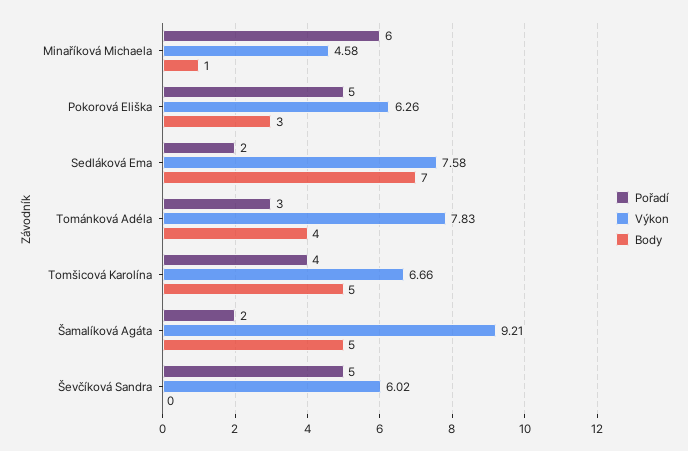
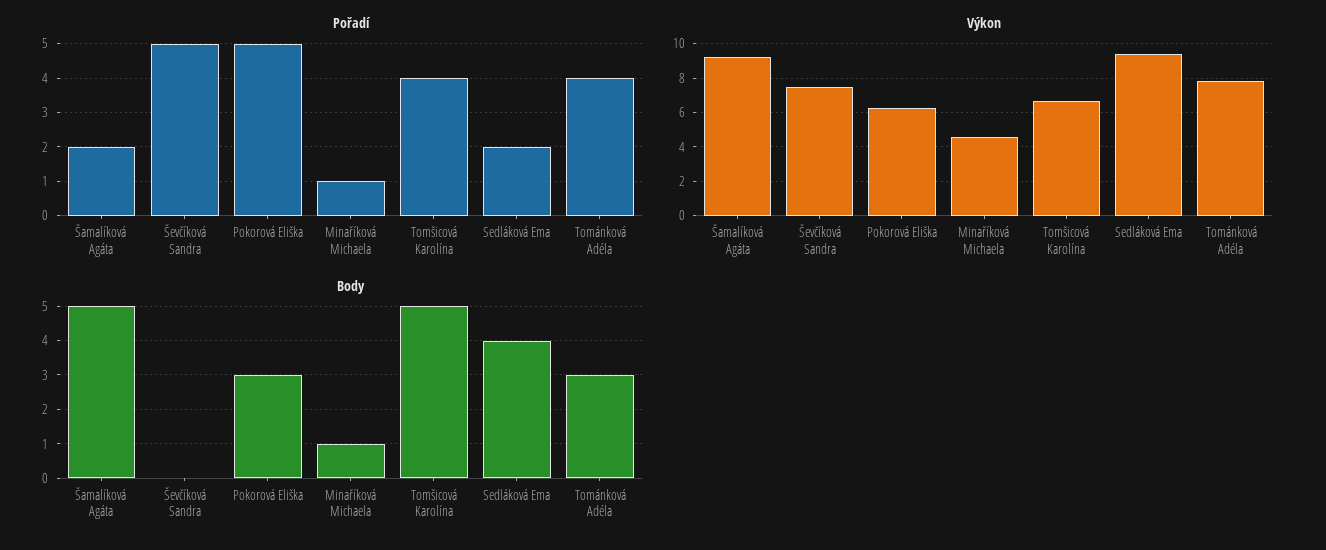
  {
    "Pořadí": {
-     "Minaříková Michaela": 6,
+     "Minaříková Michaela": 1,
      "Pokorová Eliška": 5,
      "Sedláková Ema": 2,
-     "Tománková Adéla": 3,
+     "Tománková Adéla": 4,
      "Tomšicová Karolína": 4,
      "Šamalíková Agáta": 2,
      "Ševčíková Sandra": 5
    },
    "Výkon": {
      "Minaříková Michaela": 4.58,
      "Pokorová Eliška": 6.26,
-     "Sedláková Ema": 7.58,
+     "Sedláková Ema": 9.5,
      "Tománková Adéla": 7.83,
      "Tomšicová Karolína": 6.66,
      "Šamalíková Agáta": 9.21,
-     "Ševčíková Sandra": 6.02
+     "Ševčíková Sandra": 7.5
    },
    "Body": {
      "Minaříková Michaela": 1,
      "Pokorová Eliška": 3,
-     "Sedláková Ema": 7,
+     "Sedláková Ema": 4,
-     "Tománková Adéla": 4,
+     "Tománková Adéla": 3,
      "Tomšicová Karolína": 5,
      "Šamalíková Agáta": 5,
      "Ševčíková Sandra": 0
    }
  }

